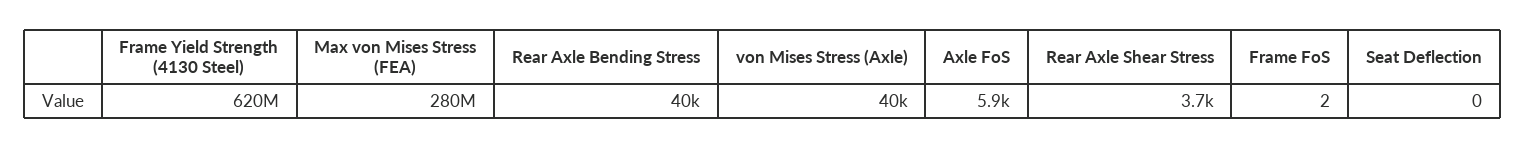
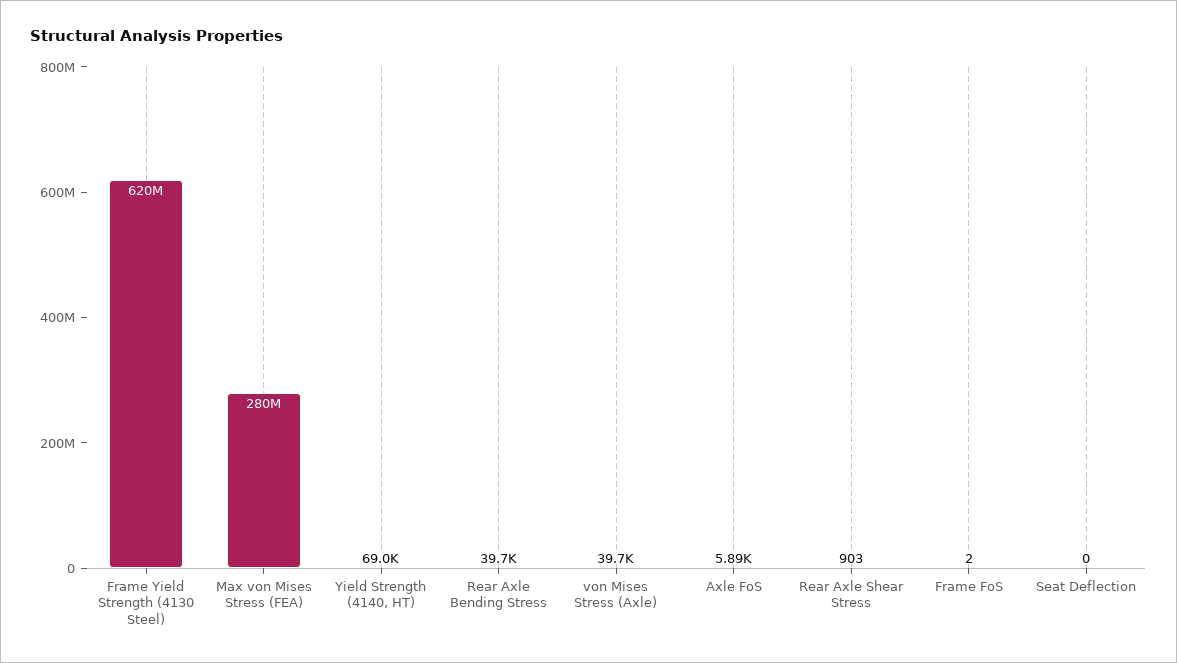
  {
    "Frame Yield Strength (4130 Steel)": 620000000,
    "Max von Mises Stress (FEA)": 280000000,
    "Rear Axle Bending Stress": 39700,
    "von Mises Stress (Axle)": 39700,
    "Axle FoS": 5890,
-   "Rear Axle Shear Stress": 3700,
+   "Rear Axle Shear Stress": 903,
    "Frame FoS": 2,
-   "Seat Deflection": 0
+   "Seat Deflection": 0,
+   "Yield Strength (4140, HT)": 69000
  }

